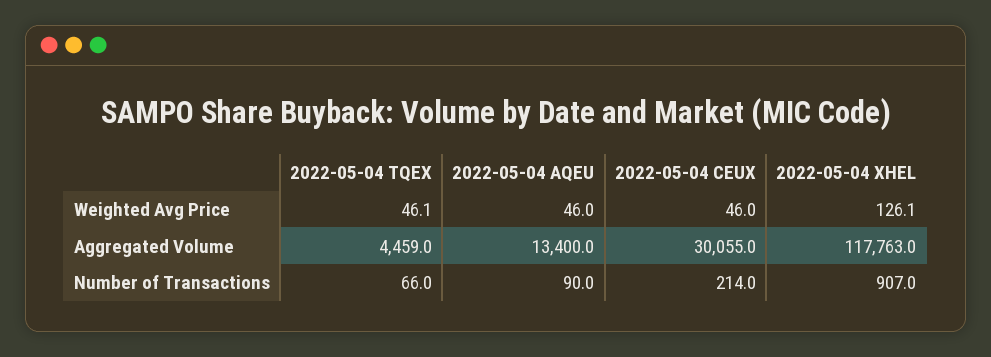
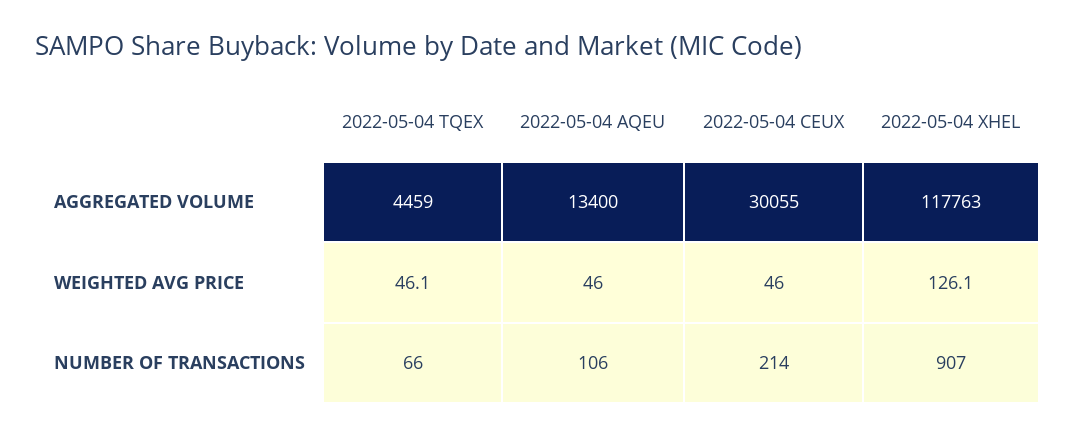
  {
    "2022-05-04 TQEX": {
      "Weighted Avg Price": 46.1,
      "Aggregated Volume": 4459,
      "Number of Transactions": 66
    },
    "2022-05-04 AQEU": {
      "Weighted Avg Price": 46,
      "Aggregated Volume": 13400,
-     "Number of Transactions": 90
+     "Number of Transactions": 106
    },
    "2022-05-04 CEUX": {
      "Weighted Avg Price": 46,
      "Aggregated Volume": 30055,
      "Number of Transactions": 214
    },
    "2022-05-04 XHEL": {
      "Weighted Avg Price": 126.1,
      "Aggregated Volume": 117763,
      "Number of Transactions": 907
    }
  }

